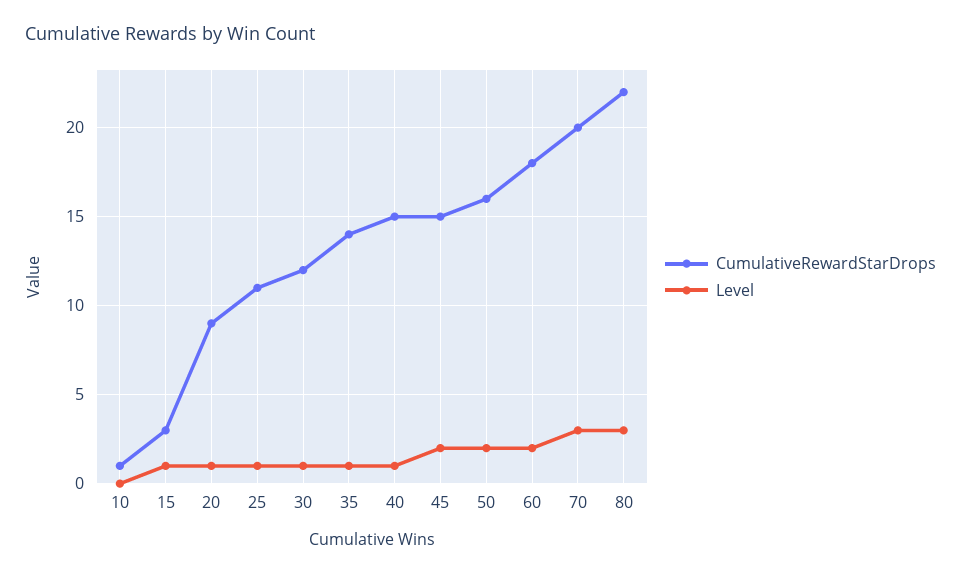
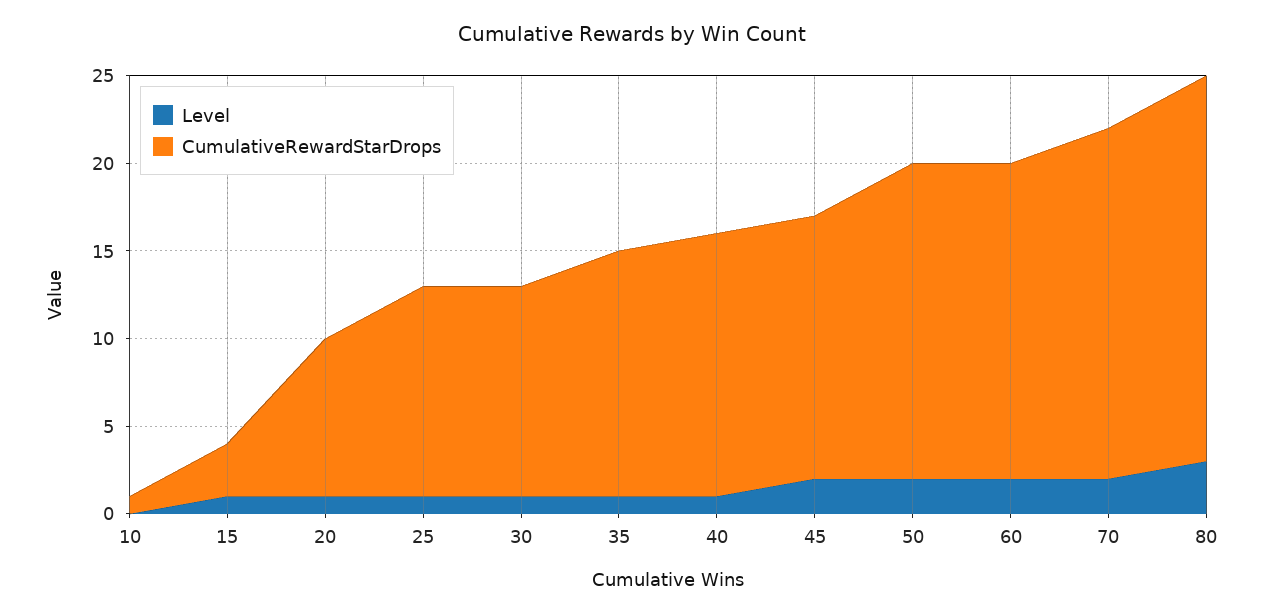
  {
    "CumulativeRewardStarDrops": {
      "10": 1,
      "15": 3,
      "20": 9,
-     "25": 11,
+     "25": 12,
      "30": 12,
      "35": 14,
      "40": 15,
      "45": 15,
-     "50": 16,
+     "50": 18,
      "60": 18,
      "70": 20,
      "80": 22
    },
    "Level": {
      "10": 0,
      "15": 1,
      "20": 1,
      "25": 1,
      "30": 1,
      "35": 1,
      "40": 1,
      "45": 2,
      "50": 2,
      "60": 2,
-     "70": 3,
+     "70": 2,
      "80": 3
    }
  }

